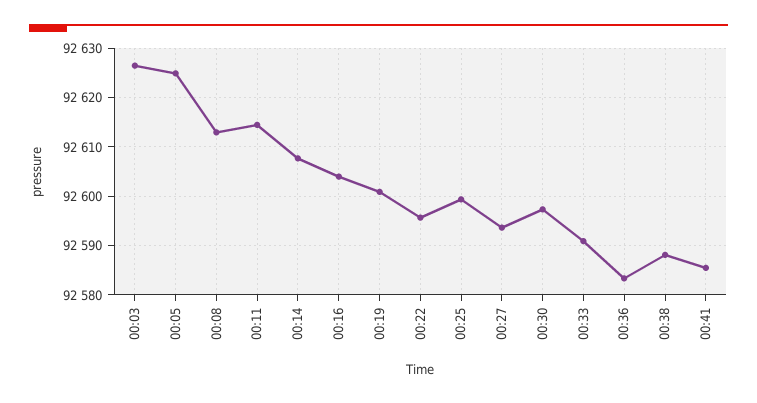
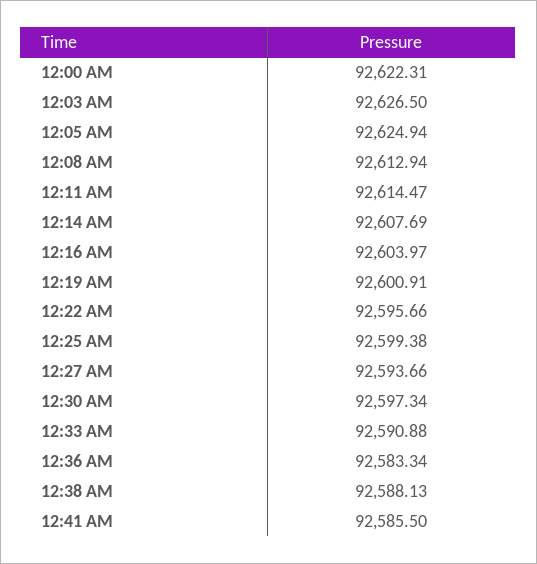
  {
    "00:03": 92626.5,
    "00:05": 92624.94,
    "00:08": 92612.94,
    "00:11": 92614.47,
    "00:14": 92607.69,
    "00:16": 92603.97,
    "00:19": 92600.91,
    "00:22": 92595.66,
    "00:25": 92599.38,
    "00:27": 92593.66,
    "00:30": 92597.34,
    "00:33": 92590.88,
    "00:36": 92583.34,
    "00:38": 92588.13,
-   "00:41": 92585.5
+   "00:41": 92585.5,
+   "12:00 AM": 92622.31
  }

